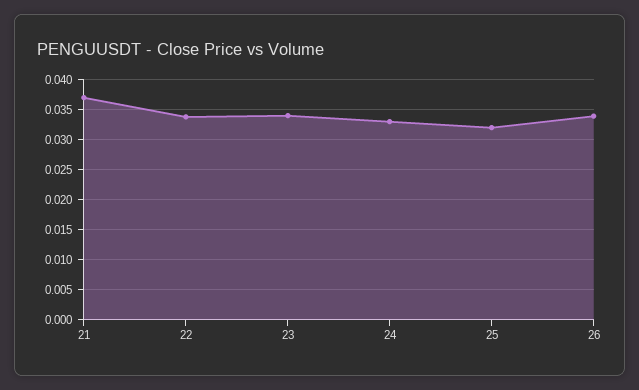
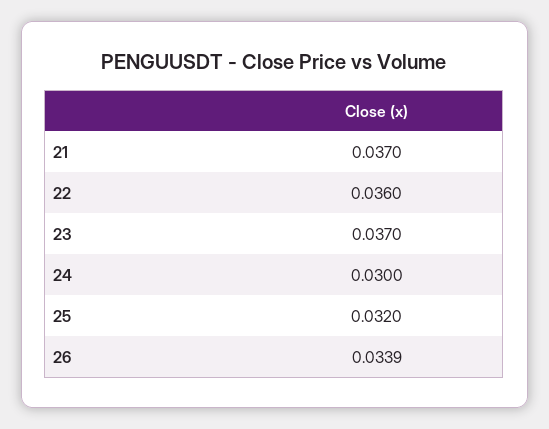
  {
    "21": 0.037,
-   "22": 0.034,
+   "22": 0.036,
-   "23": 0.034,
+   "23": 0.037,
-   "24": 0.033,
+   "24": 0.03,
    "25": 0.032,
    "26": 0.0339
  }

